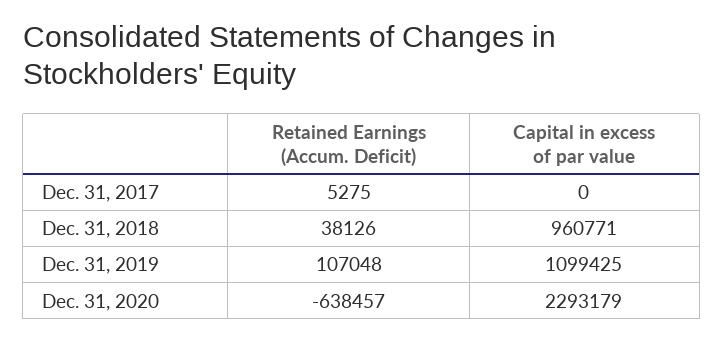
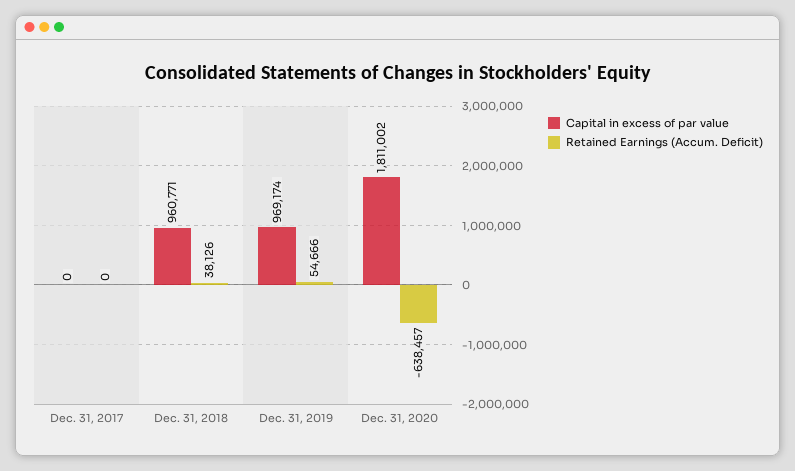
  {
    "Retained Earnings (Accum. Deficit)": {
-     "Dec. 31, 2017": 5275,
+     "Dec. 31, 2017": 0,
      "Dec. 31, 2018": 38126,
-     "Dec. 31, 2019": 107048,
+     "Dec. 31, 2019": 54666,
      "Dec. 31, 2020": -638457
    },
    "Capital in excess of par value": {
      "Dec. 31, 2017": 0,
      "Dec. 31, 2018": 960771,
-     "Dec. 31, 2019": 1099425,
+     "Dec. 31, 2019": 969174,
-     "Dec. 31, 2020": 2293179
+     "Dec. 31, 2020": 1811002
    }
  }

